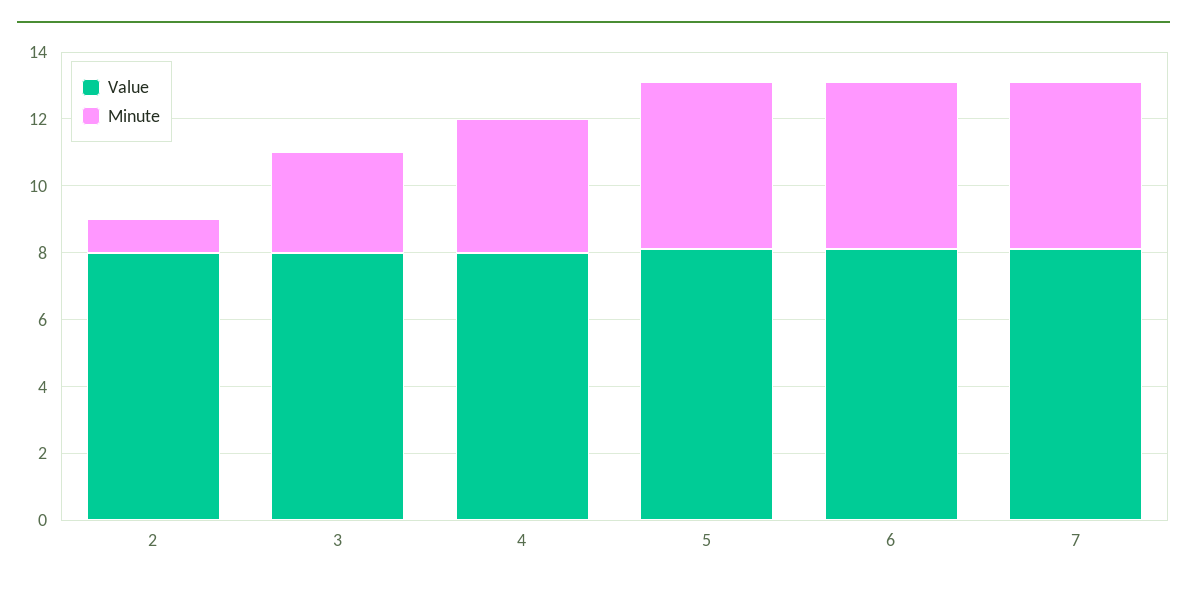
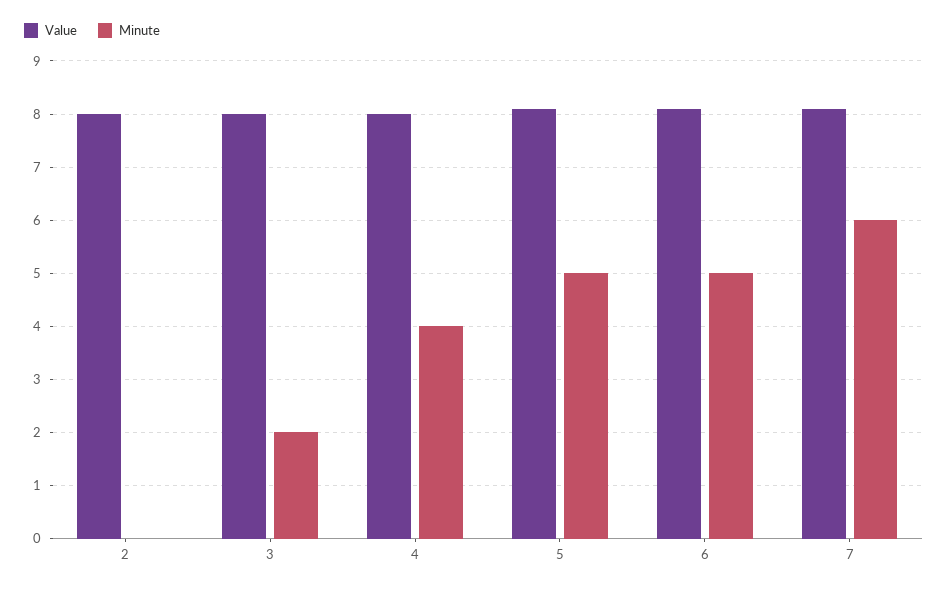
  {
    "Value": {
      "2": 8,
      "3": 8,
      "4": 8,
      "5": 8,
      "6": 8,
      "7": 8
    },
    "Minute": {
-     "2": 1,
+     "2": 0,
-     "3": 3,
+     "3": 2,
      "4": 4,
      "5": 5,
      "6": 5,
-     "7": 5
+     "7": 6
    }
  }

